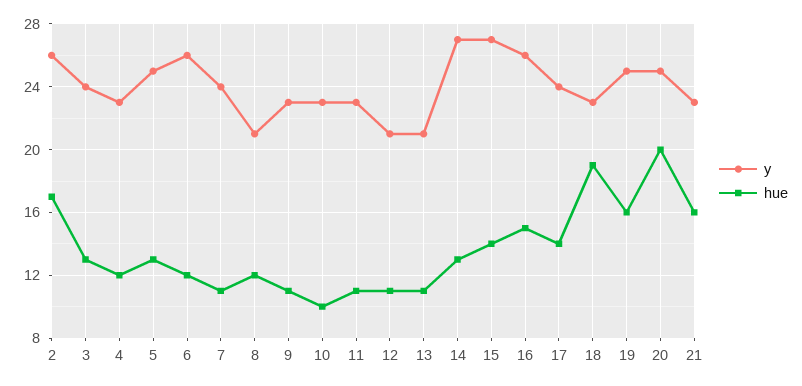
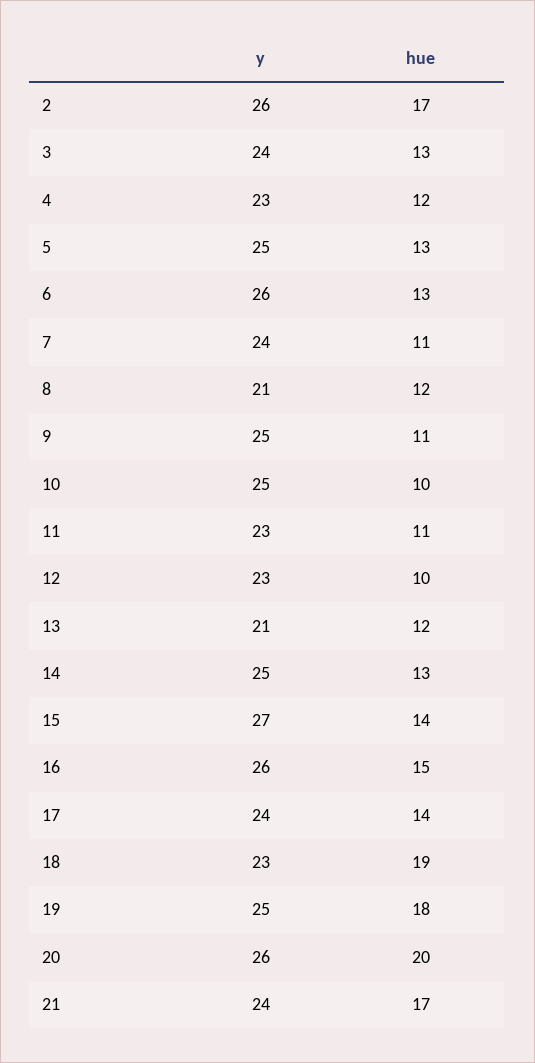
  {
    "y": {
      "2": 26,
      "3": 24,
      "4": 23,
      "5": 25,
      "6": 26,
      "7": 24,
      "8": 21,
-     "9": 23,
+     "9": 25,
-     "10": 23,
+     "10": 25,
      "11": 23,
-     "12": 21,
+     "12": 23,
      "13": 21,
-     "14": 27,
+     "14": 25,
      "15": 27,
      "16": 26,
      "17": 24,
      "18": 23,
      "19": 25,
-     "20": 25,
+     "20": 26,
-     "21": 23
+     "21": 24
    },
    "hue": {
      "2": 17,
      "3": 13,
      "4": 12,
      "5": 13,
-     "6": 12,
+     "6": 13,
      "7": 11,
      "8": 12,
      "9": 11,
      "10": 10,
      "11": 11,
-     "12": 11,
+     "12": 10,
-     "13": 11,
+     "13": 12,
      "14": 13,
      "15": 14,
      "16": 15,
      "17": 14,
      "18": 19,
-     "19": 16,
+     "19": 18,
      "20": 20,
-     "21": 16
+     "21": 17
    }
  }

